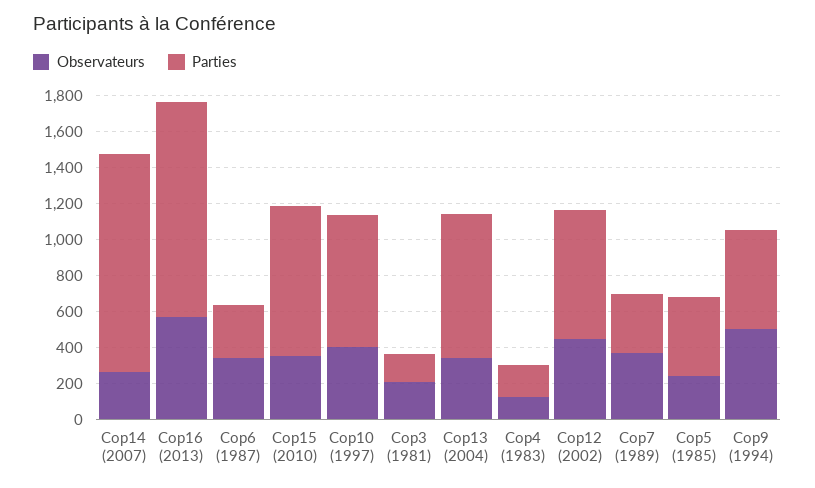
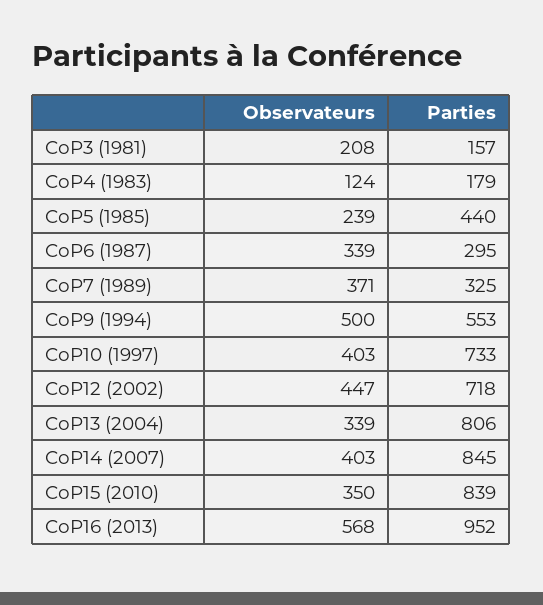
  {
    "Observateurs": {
-     "Cop14 (2007)": 250,
+     "Cop14 (2007)": 403,
      "Cop16 (2013)": 568,
      "Cop6 (1987)": 339,
      "Cop15 (2010)": 350,
      "Cop10 (1997)": 403,
      "Cop3 (1981)": 208,
      "Cop13 (2004)": 339,
      "Cop4 (1983)": 124,
      "Cop12 (2002)": 447,
      "Cop7 (1989)": 371,
      "Cop5 (1985)": 239,
      "Cop9 (1994)": 500
    },
    "Parties": {
-     "Cop14 (2007)": 1200,
+     "Cop14 (2007)": 845,
-     "Cop16 (2013)": 1200,
+     "Cop16 (2013)": 952,
      "Cop6 (1987)": 295,
      "Cop15 (2010)": 839,
      "Cop10 (1997)": 733,
      "Cop3 (1981)": 157,
      "Cop13 (2004)": 806,
      "Cop4 (1983)": 179,
      "Cop12 (2002)": 718,
      "Cop7 (1989)": 325,
      "Cop5 (1985)": 440,
      "Cop9 (1994)": 553
    }
  }

